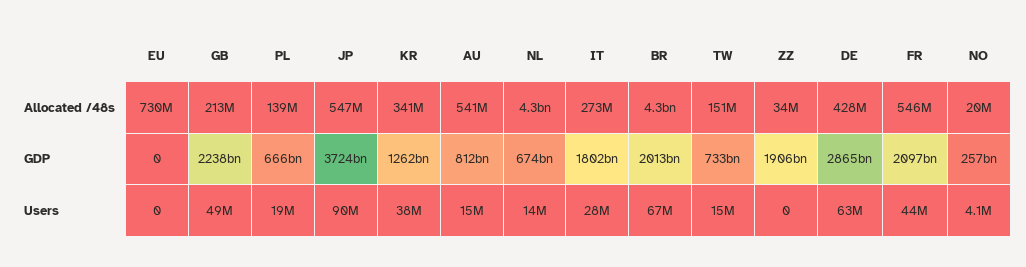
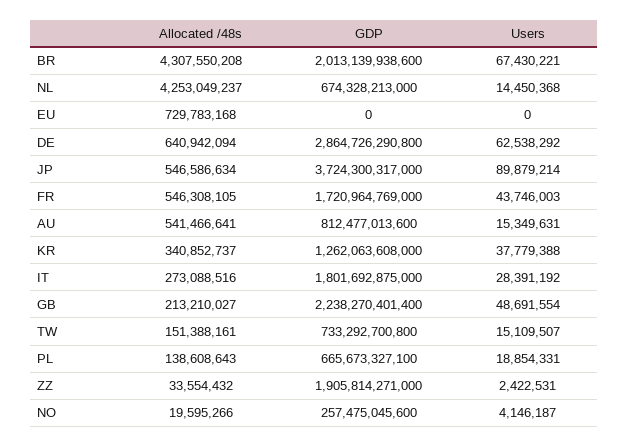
  {
    "EU": {
      "Allocated /48s": 729783168,
      "GDP": 0,
      "Users": 0
    },
    "GB": {
      "Allocated /48s": 213210027,
      "GDP": 2238270401400,
      "Users": 48691554
    },
    "PL": {
      "Allocated /48s": 138608643,
      "GDP": 665673327100,
      "Users": 18854331
    },
    "JP": {
      "Allocated /48s": 546586634,
      "GDP": 3724300317000,
      "Users": 89879214
    },
    "KR": {
      "Allocated /48s": 340852737,
      "GDP": 1262063608000,
      "Users": 37779388
    },
    "AU": {
      "Allocated /48s": 541466641,
      "GDP": 812477013600,
      "Users": 15349631
    },
    "NL": {
      "Allocated /48s": 4253049237,
      "GDP": 674328213000,
      "Users": 14450368
    },
    "IT": {
      "Allocated /48s": 273088516,
      "GDP": 1801692875000,
      "Users": 28391192
    },
    "BR": {
      "Allocated /48s": 4307550208,
      "GDP": 2013139938600,
      "Users": 67430221
    },
    "TW": {
      "Allocated /48s": 151388161,
      "GDP": 733292700800,
      "Users": 15109507
    },
    "ZZ": {
      "Allocated /48s": 33554432,
      "GDP": 1905814271000,
-     "Users": 0
+     "Users": 2422531
    },
    "DE": {
-     "Allocated /48s": 428000000,
+     "Allocated /48s": 640942094,
      "GDP": 2864726290800,
      "Users": 62538292
    },
    "FR": {
      "Allocated /48s": 546308105,
-     "GDP": 2097000000000,
+     "GDP": 1720964769000,
      "Users": 43746003
    },
    "NO": {
      "Allocated /48s": 19595266,
      "GDP": 257475045600,
      "Users": 4146187
    }
  }

